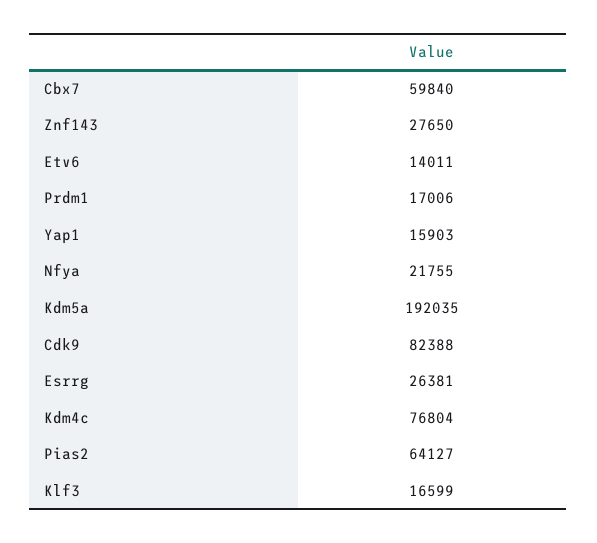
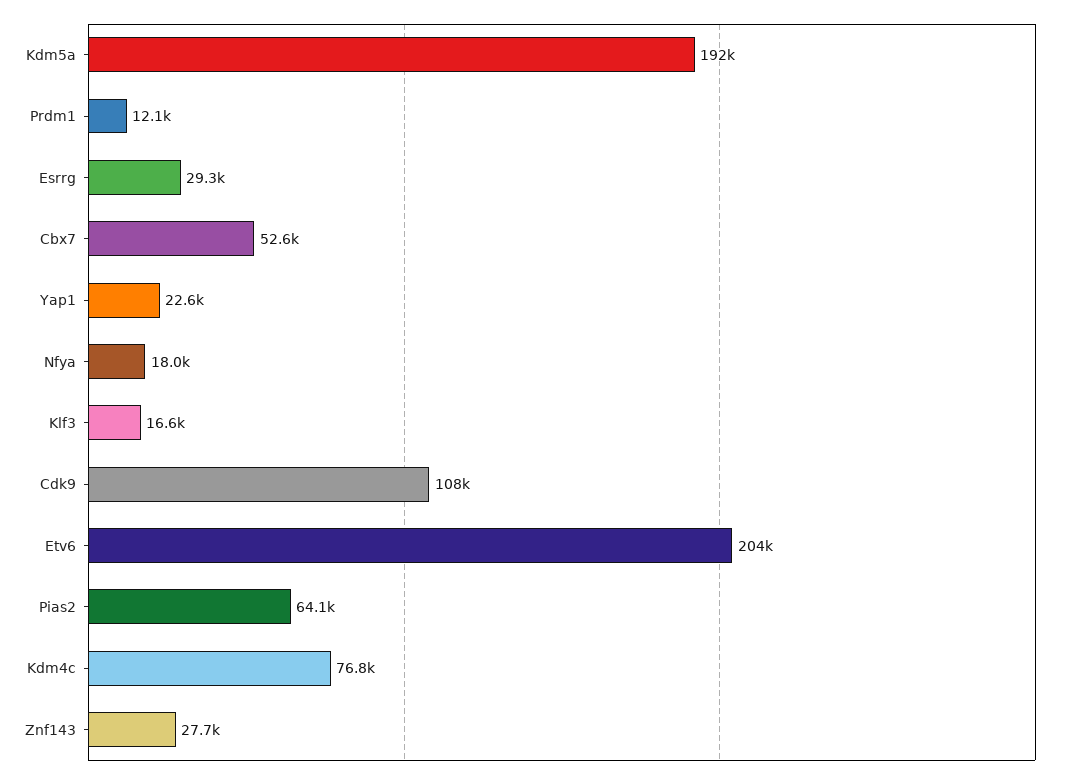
  {
-   "Cbx7": 59840,
+   "Cbx7": 52600,
    "Znf143": 27650,
-   "Etv6": 14011,
+   "Etv6": 204000,
-   "Prdm1": 17006,
+   "Prdm1": 12100,
-   "Yap1": 15903,
+   "Yap1": 22600,
-   "Nfya": 21755,
+   "Nfya": 18000,
    "Kdm5a": 192035,
-   "Cdk9": 82388,
+   "Cdk9": 108000,
-   "Esrrg": 26381,
+   "Esrrg": 29300,
    "Kdm4c": 76804,
    "Pias2": 64127,
    "Klf3": 16599
  }

